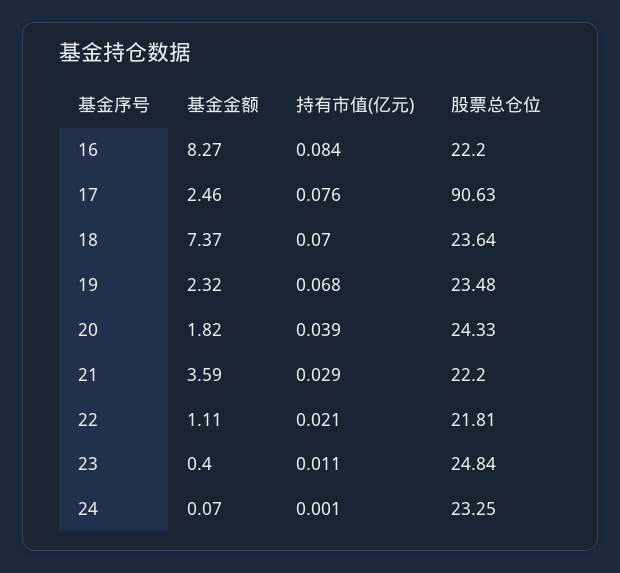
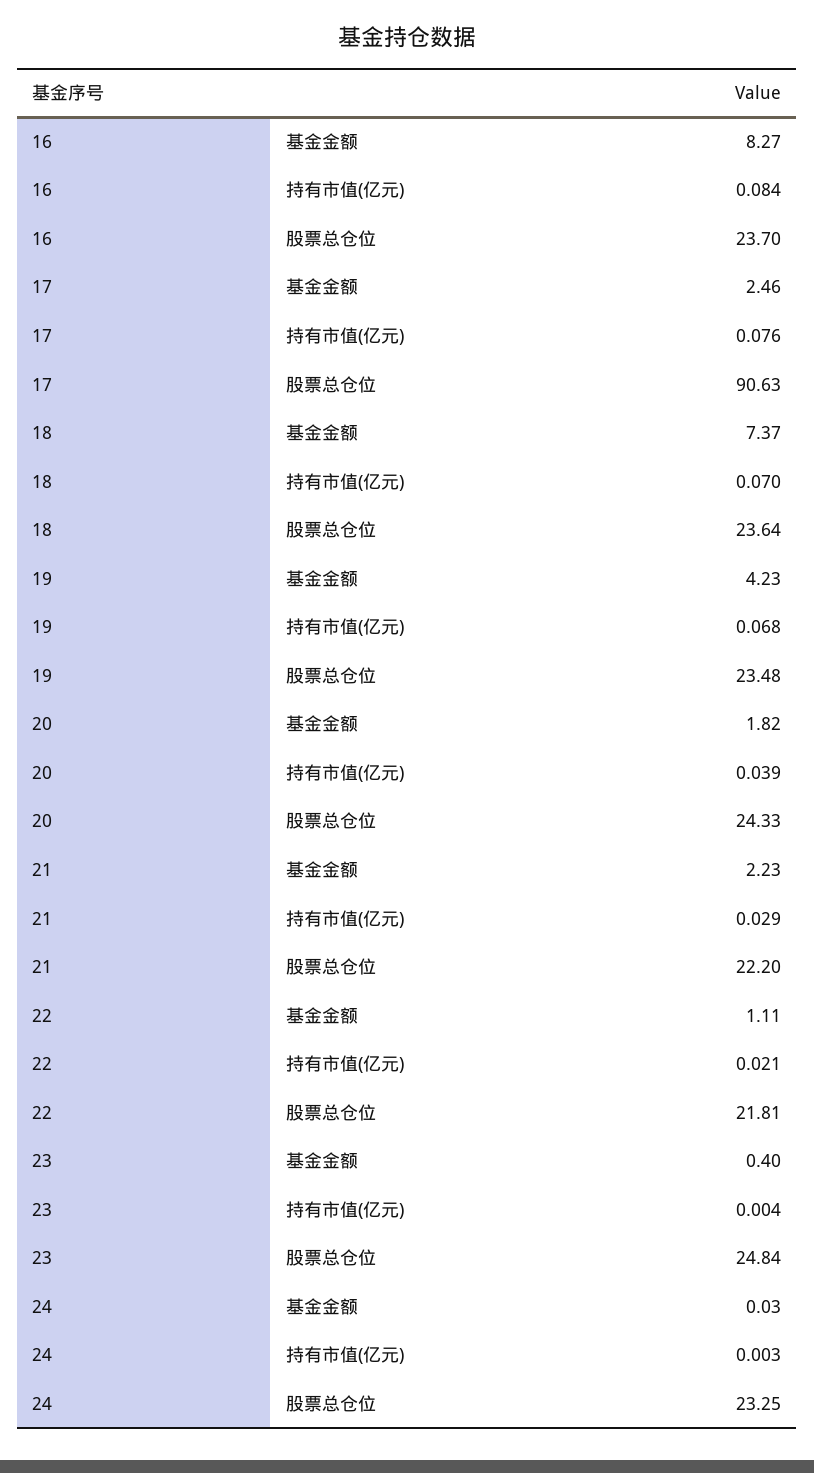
  {
    "基金金额": {
      "16": 8.27,
      "17": 2.46,
      "18": 7.37,
-     "19": 2.32,
+     "19": 4.23,
      "20": 1.82,
-     "21": 3.59,
+     "21": 2.23,
      "22": 1.11,
      "23": 0.4,
-     "24": 0.07
+     "24": 0.03
    },
    "持有市值(亿元)": {
      "16": 0.084,
      "17": 0.076,
      "18": 0.07,
      "19": 0.068,
      "20": 0.039,
      "21": 0.029,
      "22": 0.021,
-     "23": 0.011,
+     "23": 0.004,
-     "24": 0.001
+     "24": 0.003
    },
    "股票总仓位": {
-     "16": 22.2,
+     "16": 23.7,
      "17": 90.63,
      "18": 23.64,
      "19": 23.48,
      "20": 24.33,
      "21": 22.2,
      "22": 21.81,
      "23": 24.84,
      "24": 23.25
    }
  }

